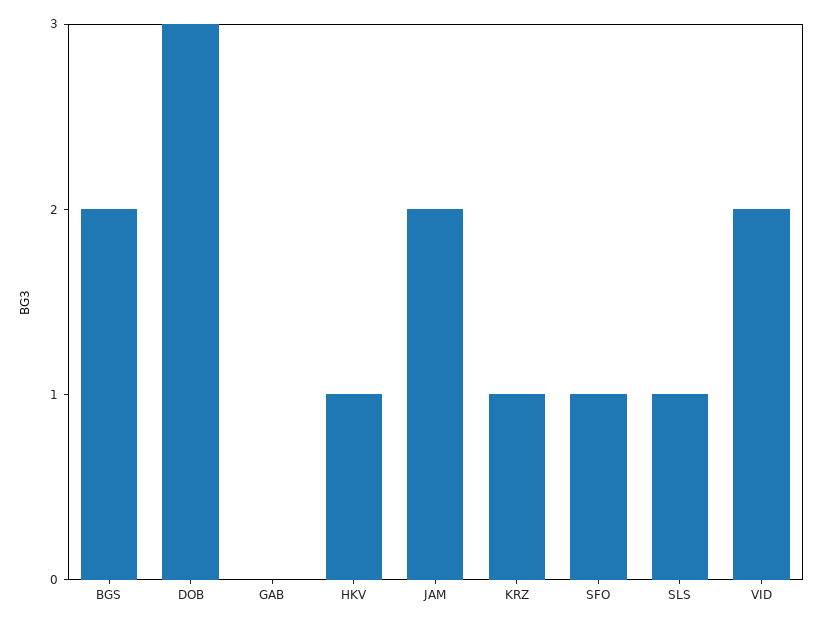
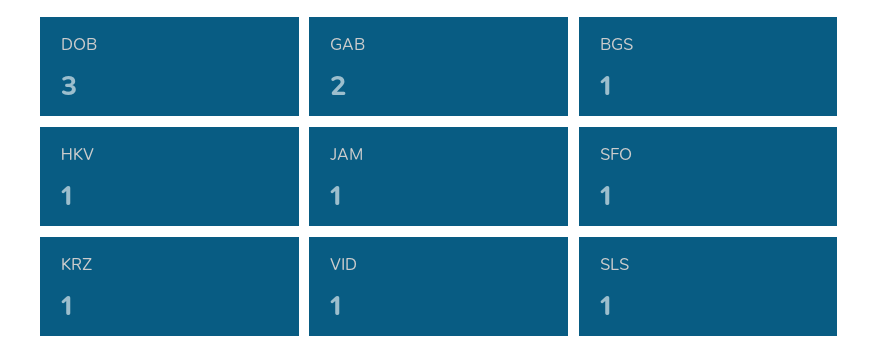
  {
-   "BGS": 2,
+   "BGS": 1,
    "DOB": 3,
-   "GAB": 0,
+   "GAB": 2,
    "HKV": 1,
-   "JAM": 2,
+   "JAM": 1,
    "KRZ": 1,
    "SFO": 1,
    "SLS": 1,
-   "VID": 2
+   "VID": 1
  }

